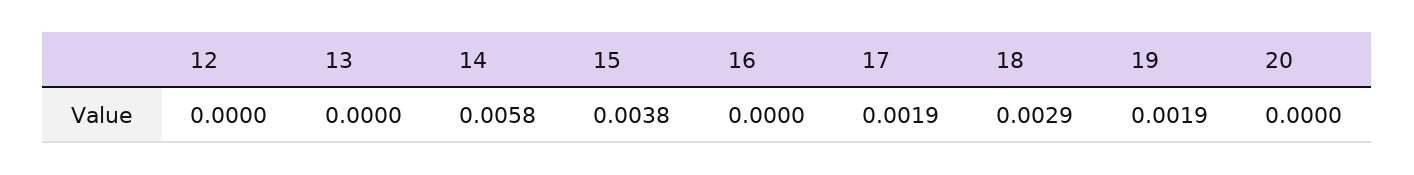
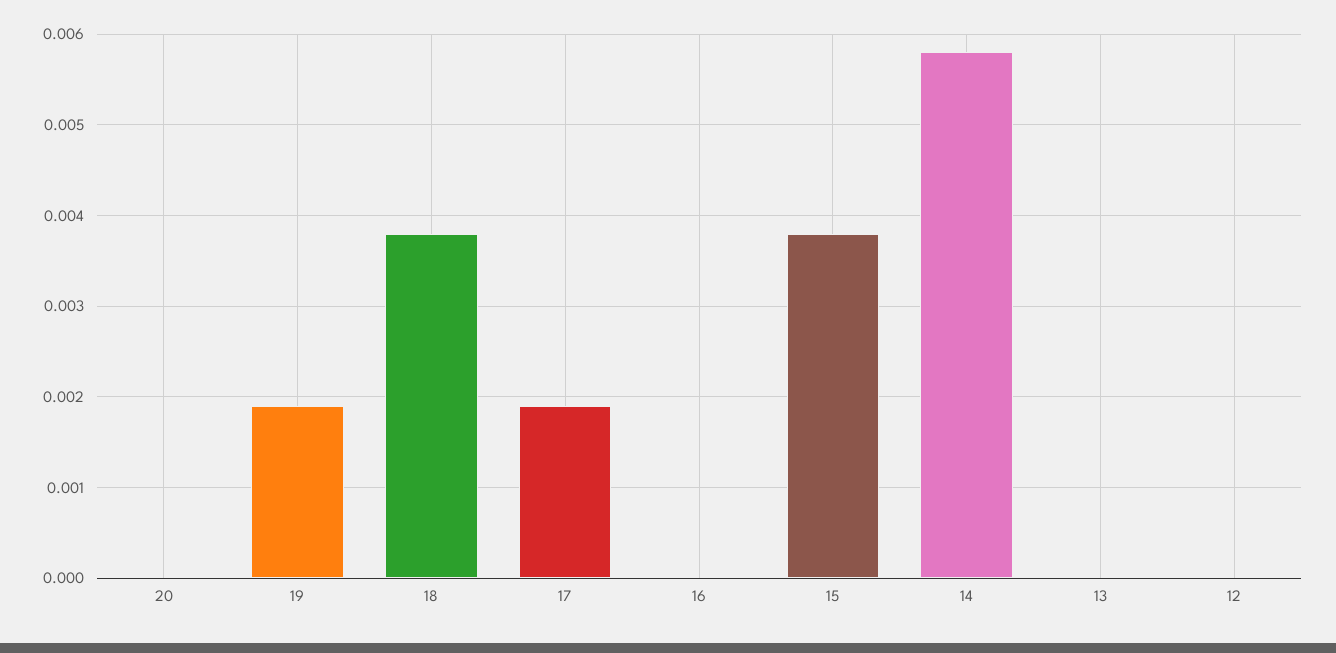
  {
    "12": 0,
    "13": 0,
    "14": 0.0058,
    "15": 0.0038,
    "16": 0,
    "17": 0.0019,
-   "18": 0.0029,
+   "18": 0.0038,
    "19": 0.0019,
    "20": 0
  }

